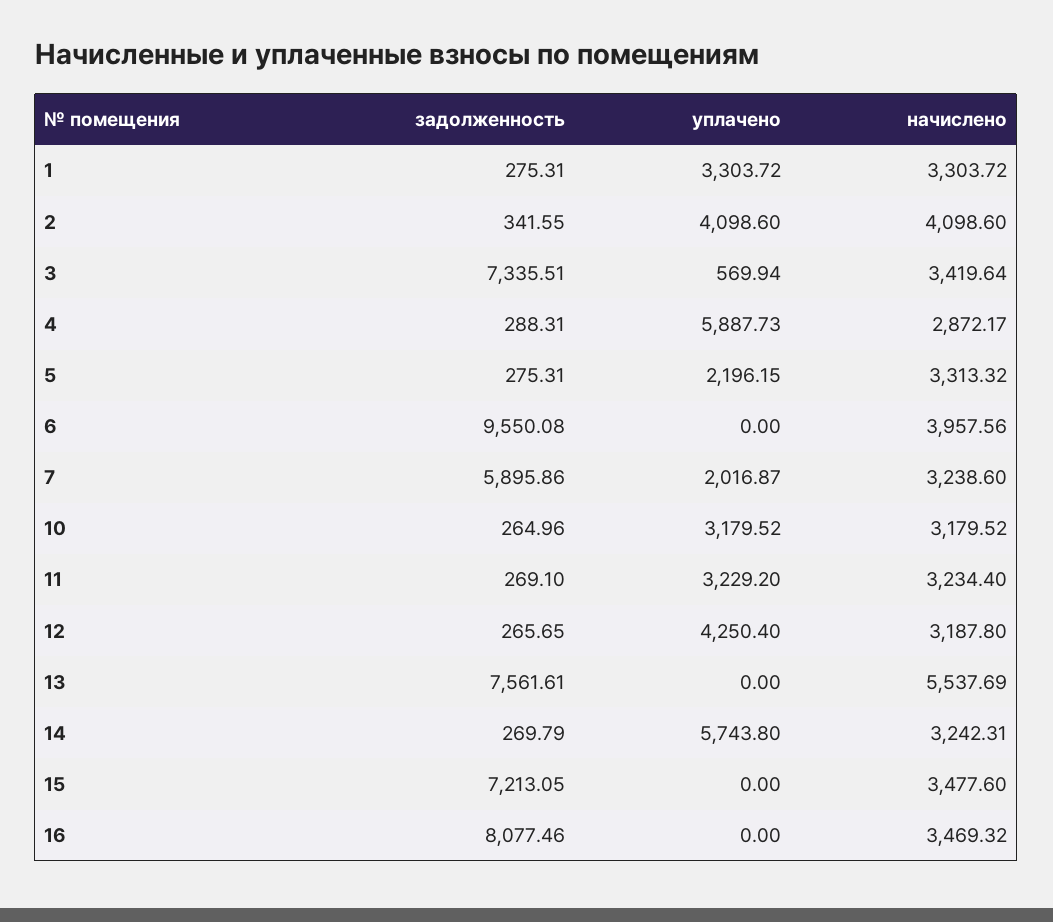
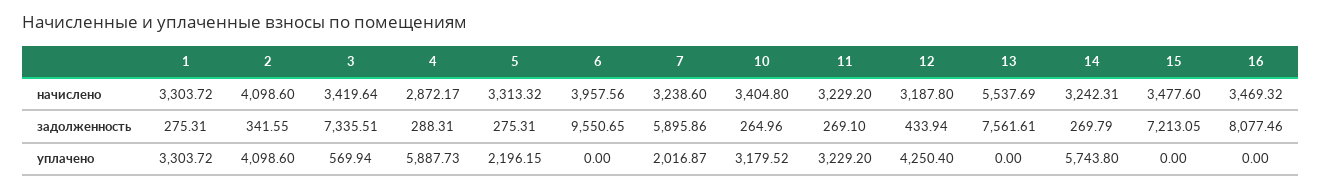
  {
    "задолженность": {
      "1": 275.31,
      "2": 341.55,
      "3": 7335.51,
      "4": 288.31,
      "5": 275.31,
-     "6": 9550.08,
+     "6": 9550.65,
      "7": 5895.86,
      "10": 264.96,
      "11": 269.1,
-     "12": 265.65,
+     "12": 433.94,
      "13": 7561.61,
      "14": 269.79,
      "15": 7213.05,
      "16": 8077.46
    },
    "уплачено": {
      "1": 3303.72,
      "2": 4098.6,
      "3": 569.94,
      "4": 5887.73,
      "5": 2196.15,
      "6": 0,
      "7": 2016.87,
      "10": 3179.52,
      "11": 3229.2,
      "12": 4250.4,
      "13": 0,
      "14": 5743.8,
      "15": 0,
      "16": 0
    },
    "начислено": {
      "1": 3303.72,
      "2": 4098.6,
      "3": 3419.64,
      "4": 2872.17,
      "5": 3313.32,
      "6": 3957.56,
      "7": 3238.6,
-     "10": 3179.52,
+     "10": 3404.8,
-     "11": 3234.4,
+     "11": 3229.2,
      "12": 3187.8,
      "13": 5537.69,
      "14": 3242.31,
      "15": 3477.6,
      "16": 3469.32
    }
  }

